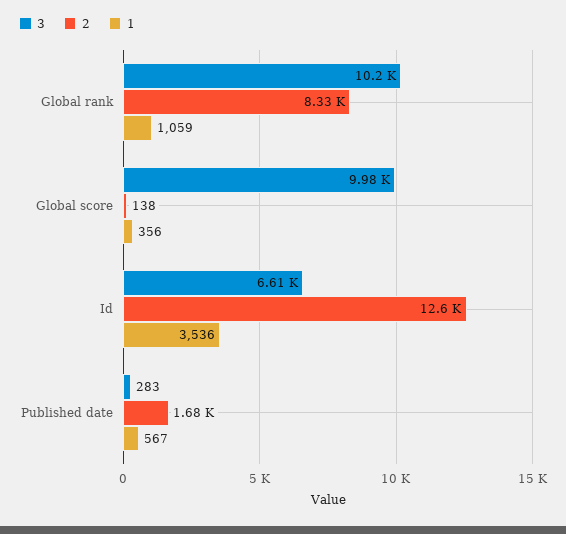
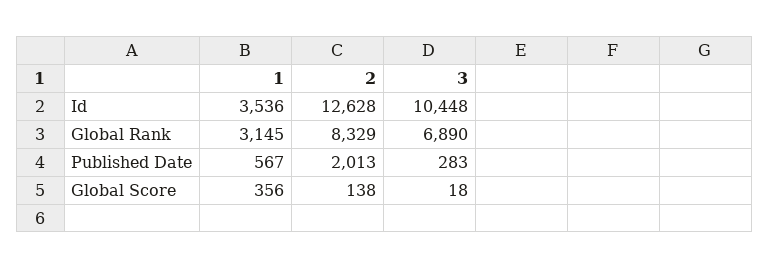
  {
    "3": {
-     "Global rank": 10200,
+     "Global rank": 6890,
-     "Global score": 9980,
+     "Global score": 18,
-     "Id": 6610,
+     "Id": 10448,
      "Published date": 283
    },
    "2": {
      "Global rank": 8329,
      "Global score": 138,
      "Id": 12628,
-     "Published date": 1680
+     "Published date": 2013
    },
    "1": {
-     "Global rank": 1059,
+     "Global rank": 3145,
      "Global score": 356,
      "Id": 3536,
      "Published date": 567
    }
  }

